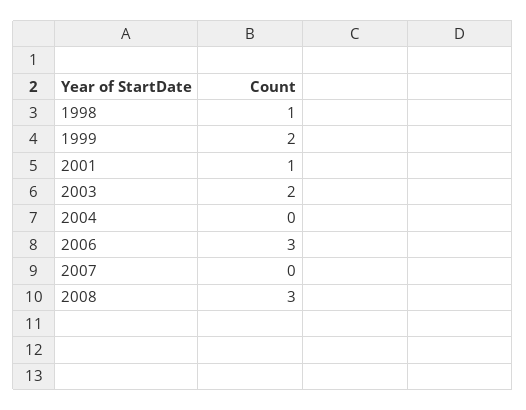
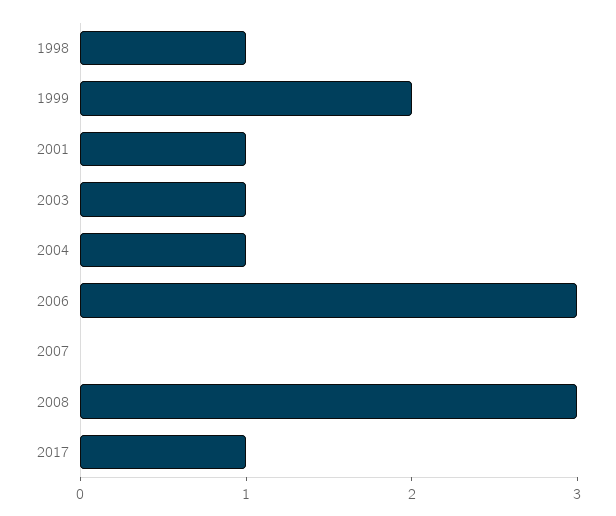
  {
    "1998": 1,
    "1999": 2,
    "2001": 1,
-   "2003": 2,
+   "2003": 1,
-   "2004": 0,
+   "2004": 1,
    "2006": 3,
    "2007": 0,
-   "2008": 3
+   "2008": 3,
+   "2017": 1
  }

